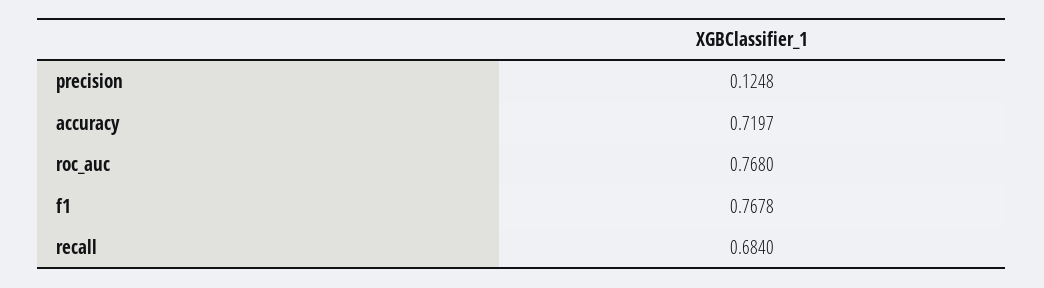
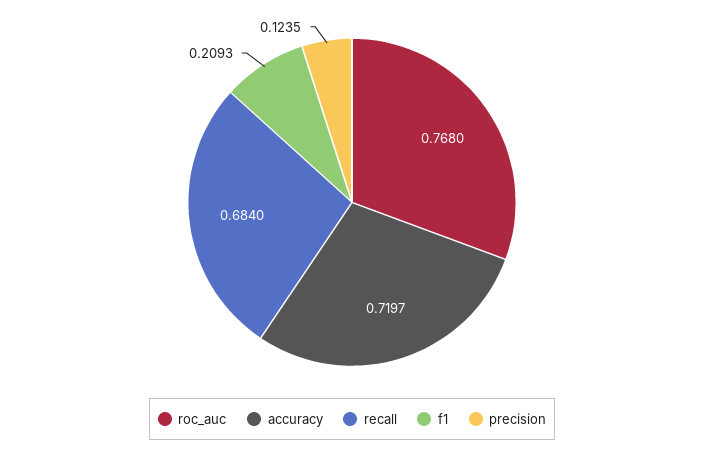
  {
-   "precision": 0.1248,
+   "precision": 0.1235,
    "accuracy": 0.7197,
    "roc_auc": 0.768,
-   "f1": 0.7678,
+   "f1": 0.2093,
    "recall": 0.684
  }

